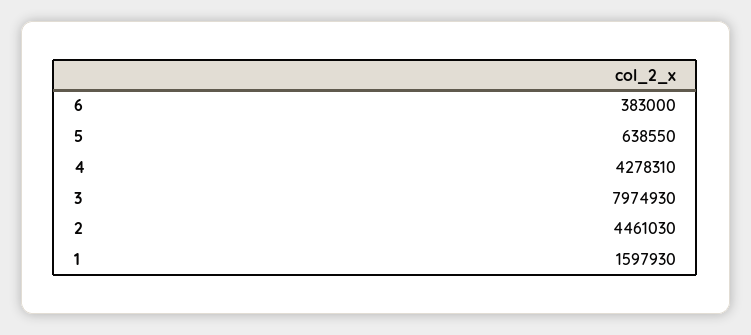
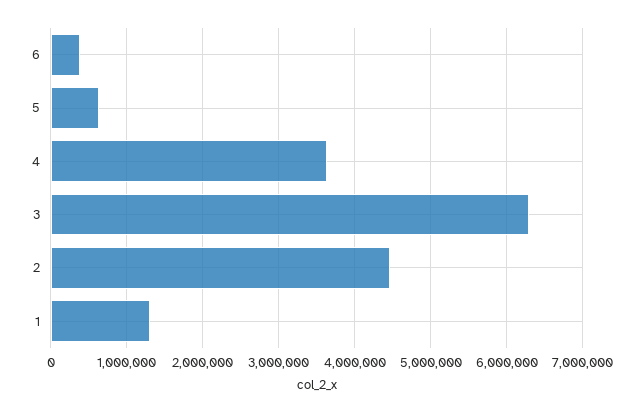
  {
    "6": 383000,
    "5": 638550,
-   "4": 4278310,
+   "4": 3600000,
-   "3": 7974930,
+   "3": 6300000,
    "2": 4461030,
-   "1": 1597930
+   "1": 1300000
  }

